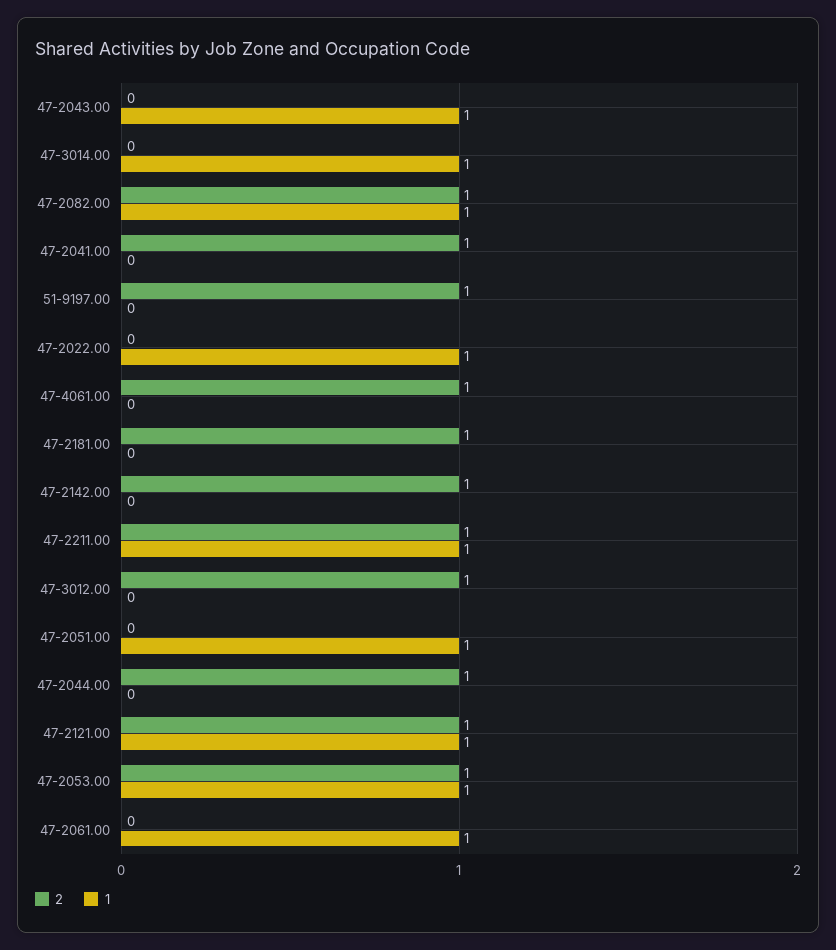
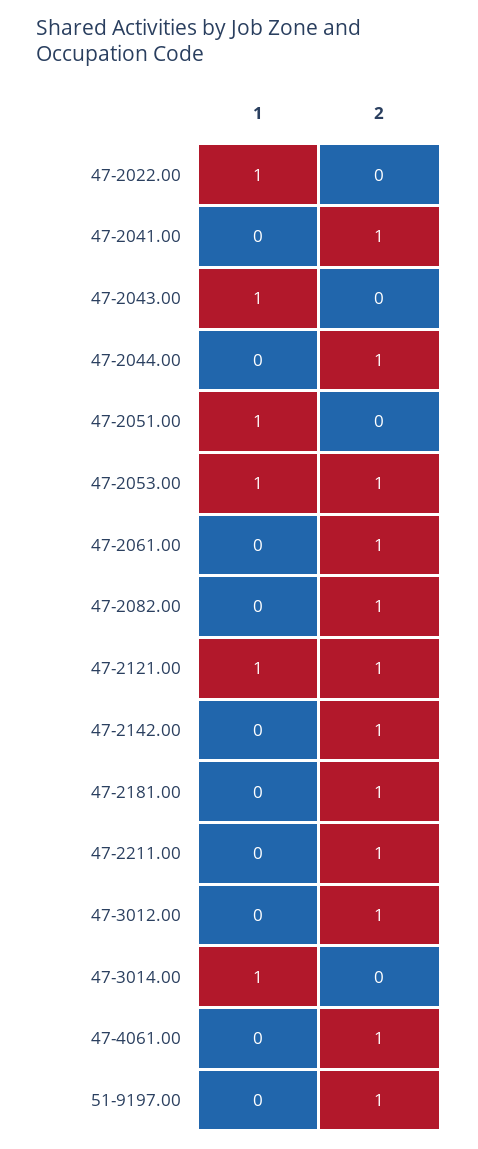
  {
    "2": {
      "47-2043.00": 0,
      "47-3014.00": 0,
      "47-2082.00": 1,
      "47-2041.00": 1,
      "51-9197.00": 1,
      "47-2022.00": 0,
      "47-4061.00": 1,
      "47-2181.00": 1,
      "47-2142.00": 1,
      "47-2211.00": 1,
      "47-3012.00": 1,
      "47-2051.00": 0,
      "47-2044.00": 1,
      "47-2121.00": 1,
      "47-2053.00": 1,
-     "47-2061.00": 0
+     "47-2061.00": 1
    },
    "1": {
      "47-2043.00": 1,
      "47-3014.00": 1,
-     "47-2082.00": 1,
+     "47-2082.00": 0,
      "47-2041.00": 0,
      "51-9197.00": 0,
      "47-2022.00": 1,
      "47-4061.00": 0,
      "47-2181.00": 0,
      "47-2142.00": 0,
-     "47-2211.00": 1,
+     "47-2211.00": 0,
      "47-3012.00": 0,
      "47-2051.00": 1,
      "47-2044.00": 0,
      "47-2121.00": 1,
      "47-2053.00": 1,
-     "47-2061.00": 1
+     "47-2061.00": 0
    }
  }

